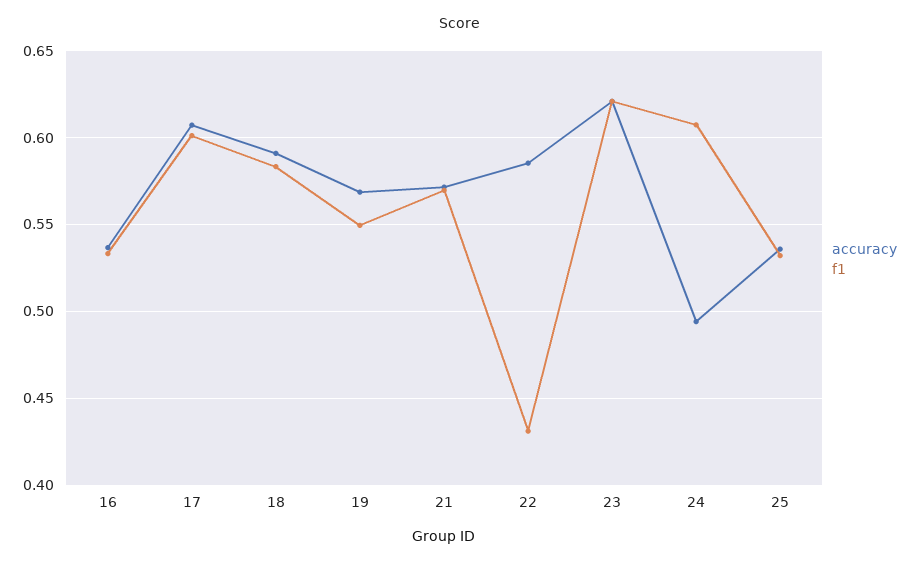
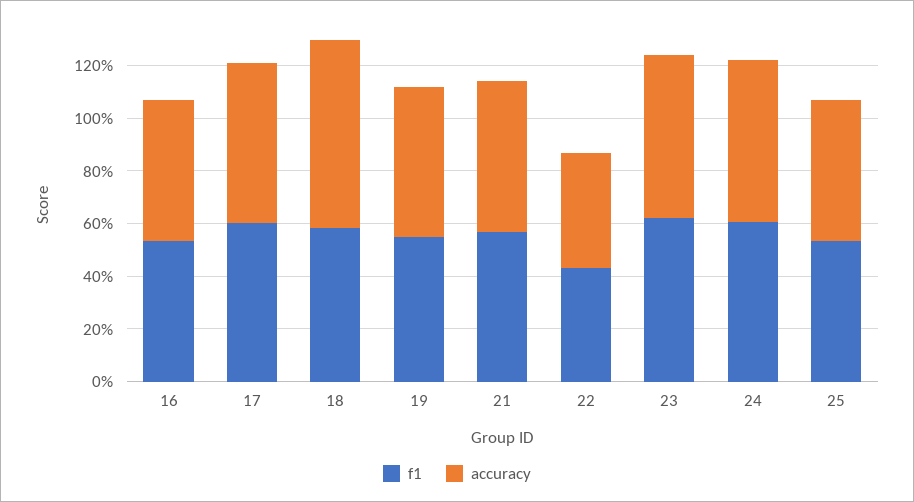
  {
    "accuracy": {
      "16": 0.535,
      "17": 0.605,
-     "18": 0.59,
+     "18": 0.7,
      "19": 0.57,
      "21": 0.57,
-     "22": 0.585,
+     "22": 0.45,
      "23": 0.62,
-     "24": 0.495,
+     "24": 0.6,
      "25": 0.535
    },
    "f1": {
      "16": 0.535,
      "17": 0.6,
      "18": 0.585,
      "19": 0.55,
      "21": 0.57,
      "22": 0.43,
      "23": 0.62,
      "24": 0.605,
      "25": 0.53
    }
  }

